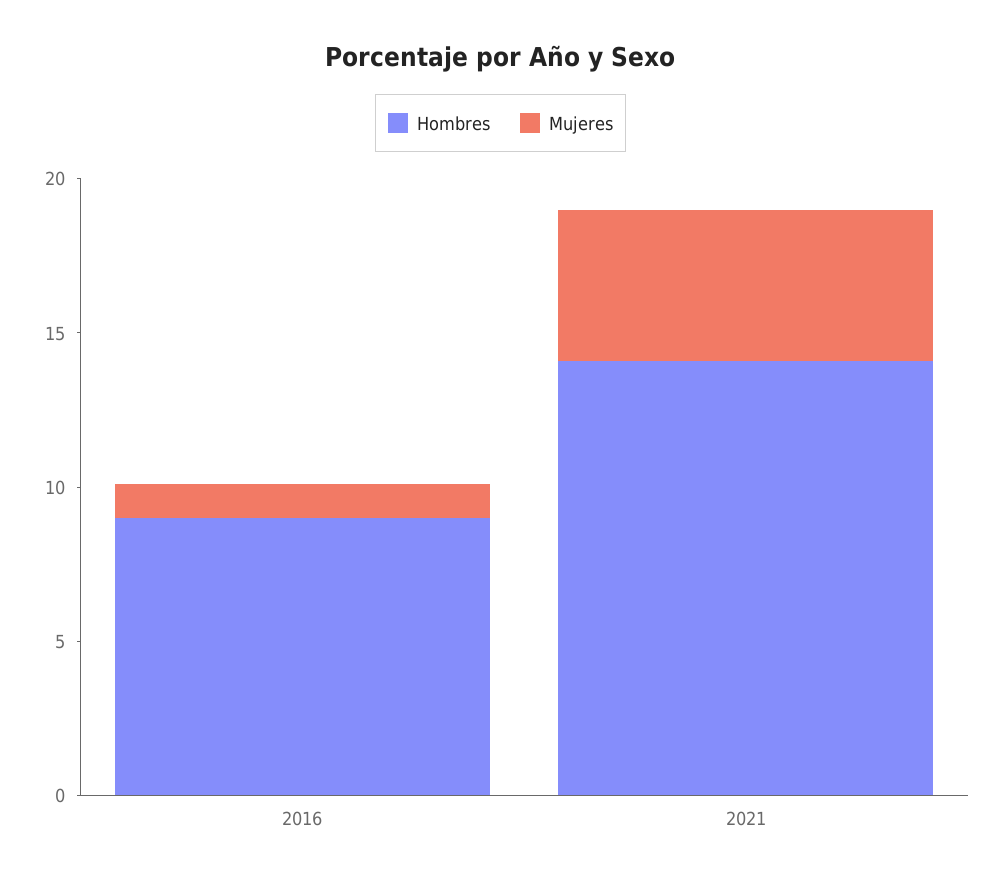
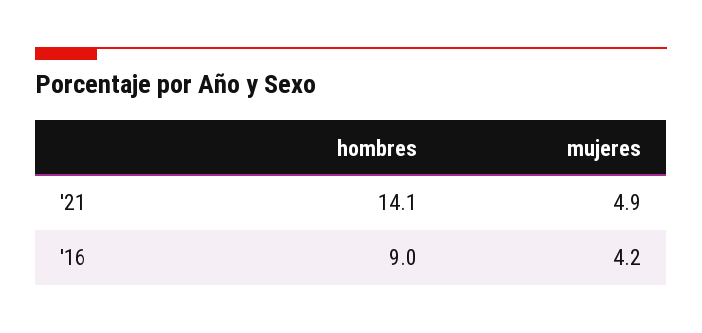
  {
    "Hombres": {
      "2016": 9,
      "2021": 14.1
    },
    "Mujeres": {
-     "2016": 1,
+     "2016": 4.2,
      "2021": 4.9
    }
  }

